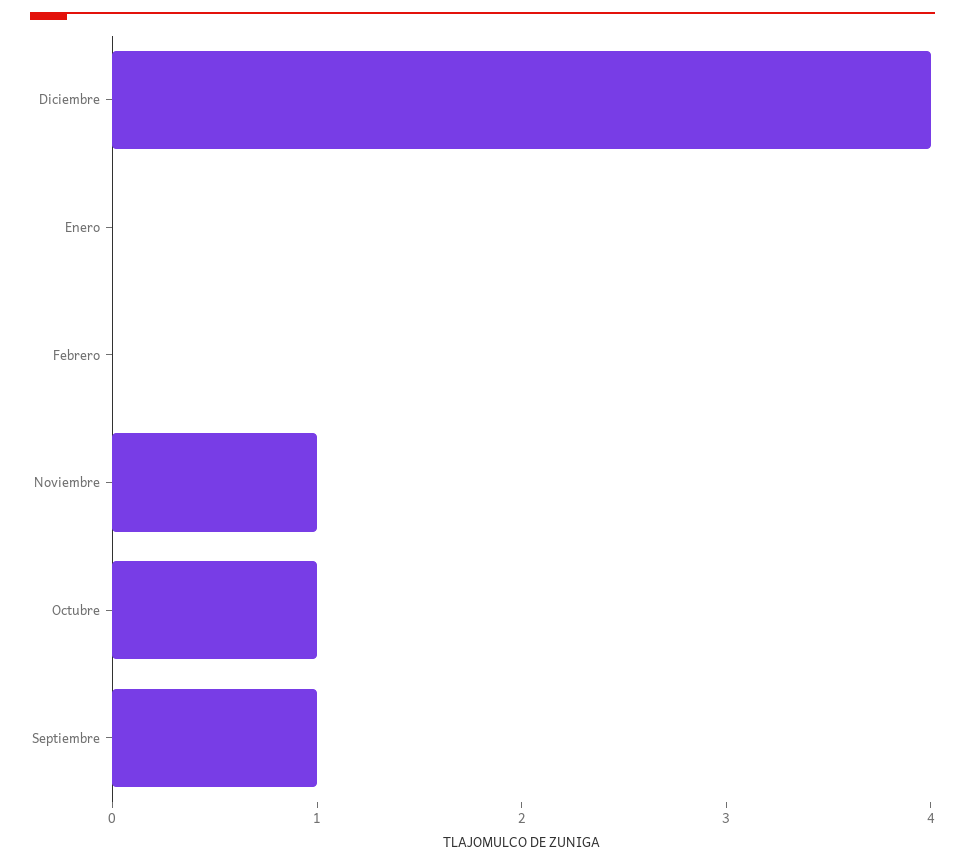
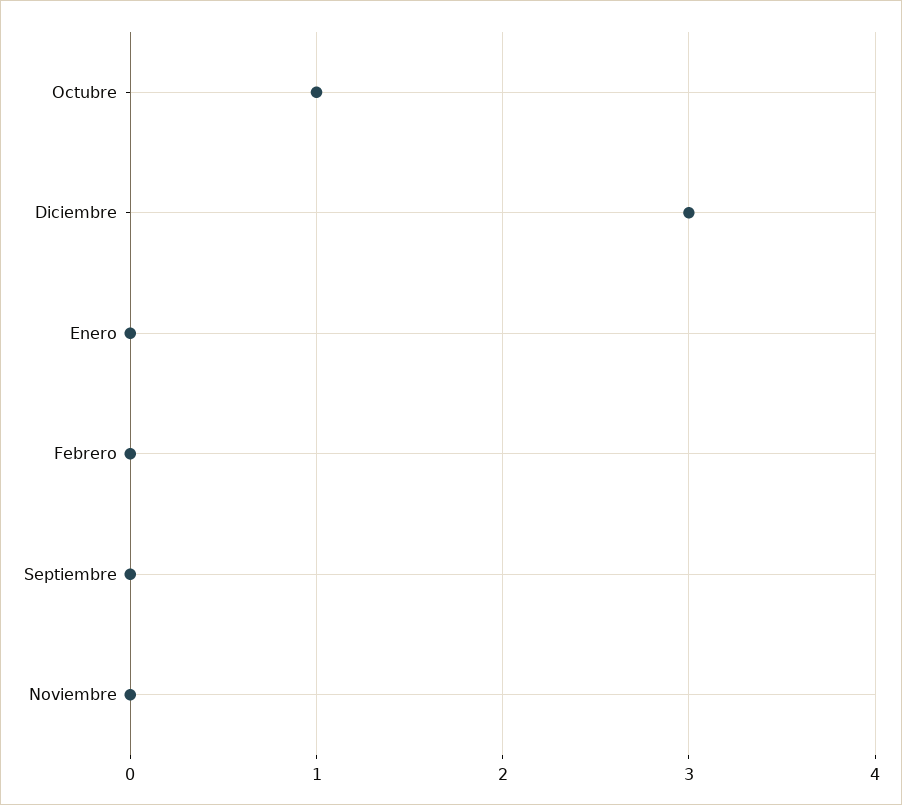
  {
-   "Diciembre": 4,
+   "Diciembre": 3,
    "Enero": 0,
    "Febrero": 0,
-   "Noviembre": 1,
+   "Noviembre": 0,
    "Octubre": 1,
-   "Septiembre": 1
+   "Septiembre": 0
  }

